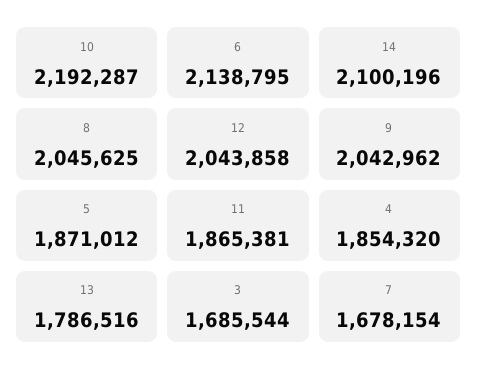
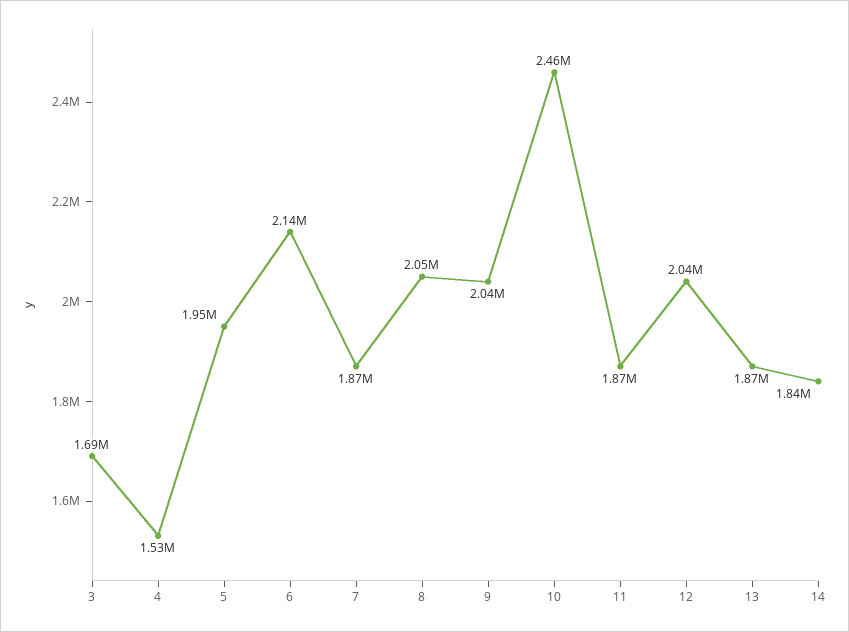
  {
-   "10": 2192287,
+   "10": 2460000,
    "6": 2138795,
-   "14": 2100196,
+   "14": 1840000,
    "8": 2045625,
    "12": 2043858,
    "9": 2042962,
-   "5": 1871012,
+   "5": 1950000,
    "11": 1865381,
-   "4": 1854320,
+   "4": 1530000,
-   "13": 1786516,
+   "13": 1870000,
    "3": 1685544,
-   "7": 1678154
+   "7": 1870000
  }

